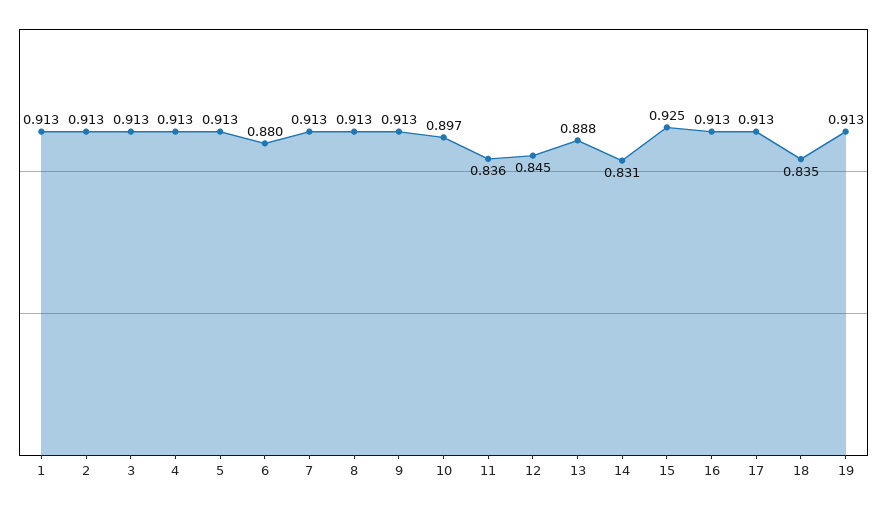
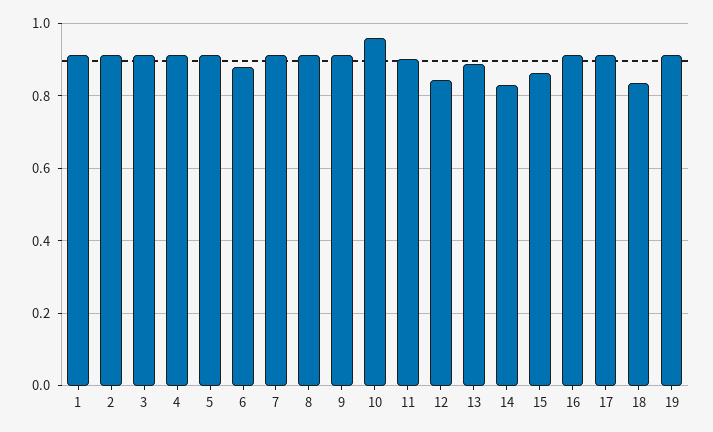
  {
    "1": 0.913,
    "2": 0.913,
    "3": 0.913,
    "4": 0.913,
    "5": 0.913,
    "6": 0.88,
    "7": 0.913,
    "8": 0.913,
    "9": 0.913,
-   "10": 0.897,
+   "10": 0.96,
-   "11": 0.836,
+   "11": 0.9,
    "12": 0.845,
    "13": 0.888,
    "14": 0.831,
-   "15": 0.925,
+   "15": 0.86,
    "16": 0.913,
    "17": 0.913,
    "18": 0.835,
    "19": 0.913
  }

